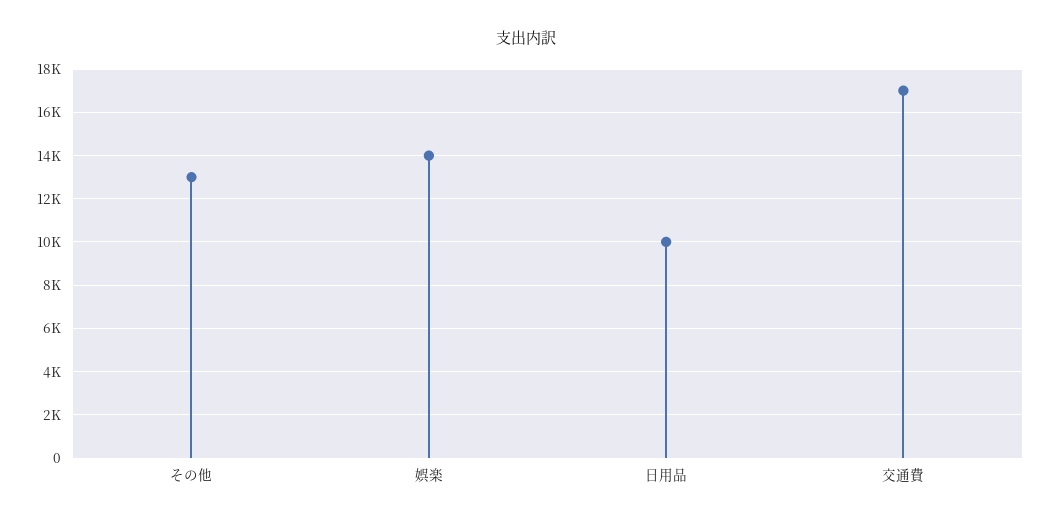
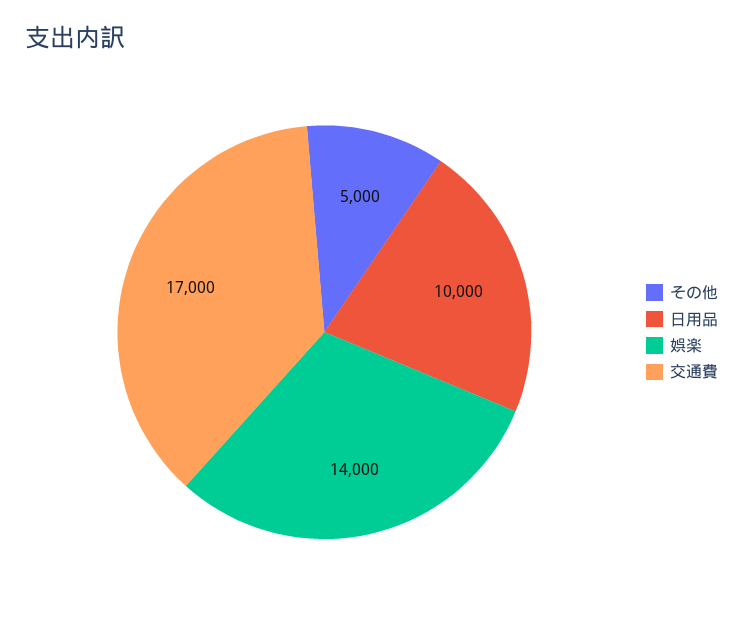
  {
-   "その他": 13000,
+   "その他": 5000,
    "娯楽": 14000,
    "日用品": 10000,
    "交通費": 17000
  }

